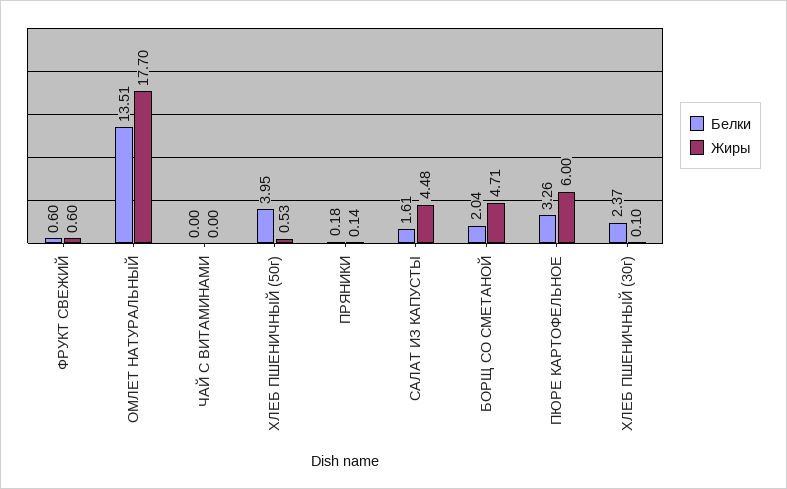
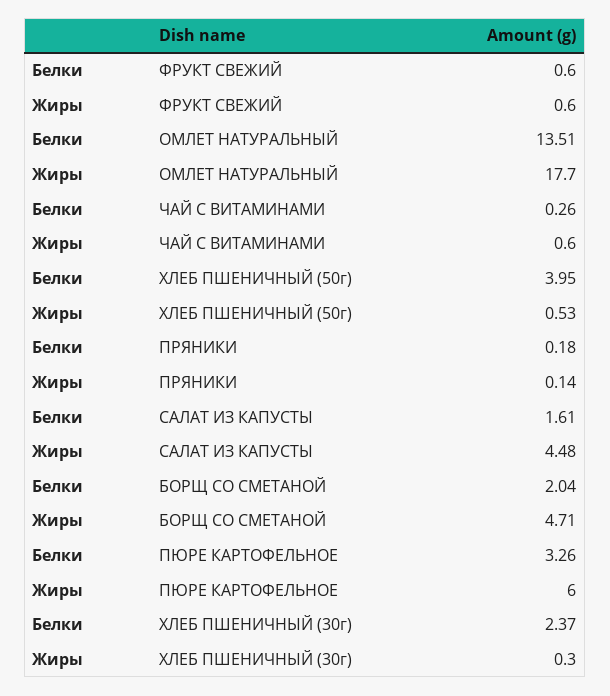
  {
    "Белки": {
      "ФРУКТ СВЕЖИЙ": 0.6,
      "ОМЛЕТ НАТУРАЛЬНЫЙ": 13.51,
-     "ЧАЙ С ВИТАМИНАМИ": 0,
+     "ЧАЙ С ВИТАМИНАМИ": 0.26,
      "ХЛЕБ ПШЕНИЧНЫЙ (50г)": 3.95,
      "ПРЯНИКИ": 0.18,
      "САЛАТ ИЗ КАПУСТЫ": 1.61,
      "БОРЩ СО СМЕТАНОЙ": 2.04,
      "ПЮРЕ КАРТОФЕЛЬНОЕ": 3.26,
      "ХЛЕБ ПШЕНИЧНЫЙ (30г)": 2.37
    },
    "Жиры": {
      "ФРУКТ СВЕЖИЙ": 0.6,
      "ОМЛЕТ НАТУРАЛЬНЫЙ": 17.7,
-     "ЧАЙ С ВИТАМИНАМИ": 0,
+     "ЧАЙ С ВИТАМИНАМИ": 0.6,
      "ХЛЕБ ПШЕНИЧНЫЙ (50г)": 0.53,
      "ПРЯНИКИ": 0.14,
      "САЛАТ ИЗ КАПУСТЫ": 4.48,
      "БОРЩ СО СМЕТАНОЙ": 4.71,
      "ПЮРЕ КАРТОФЕЛЬНОЕ": 6,
-     "ХЛЕБ ПШЕНИЧНЫЙ (30г)": 0.1
+     "ХЛЕБ ПШЕНИЧНЫЙ (30г)": 0.3
    }
  }

